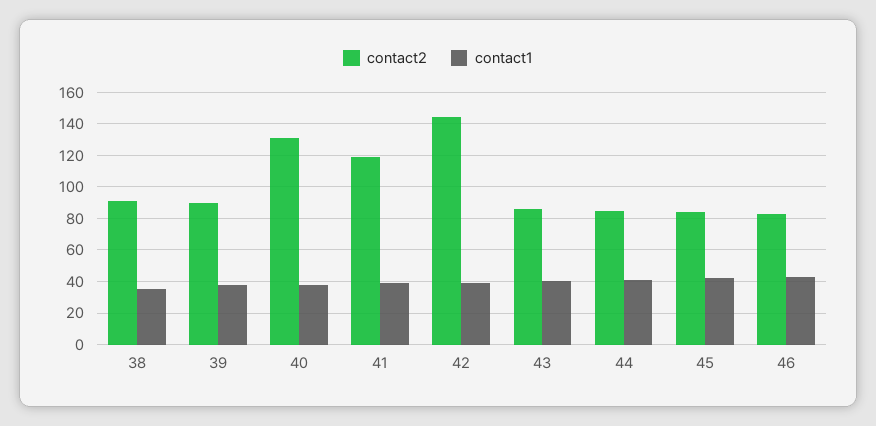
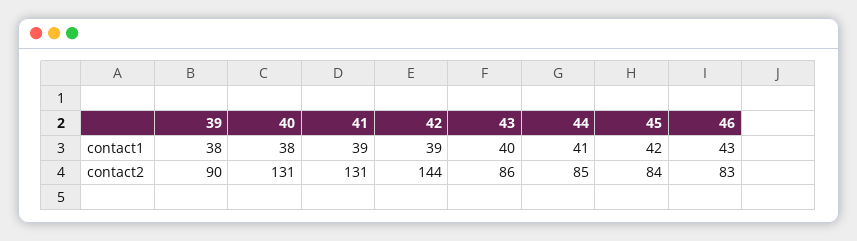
  {
    "contact2": {
-     "38": 90,
      "39": 90,
      "40": 131,
-     "41": 120,
+     "41": 131,
      "42": 144,
      "43": 86,
      "44": 85,
      "45": 84,
      "46": 83
    },
    "contact1": {
-     "38": 35,
      "39": 38,
      "40": 38,
      "41": 39,
      "42": 39,
      "43": 40,
      "44": 41,
      "45": 42,
      "46": 43
    }
  }

